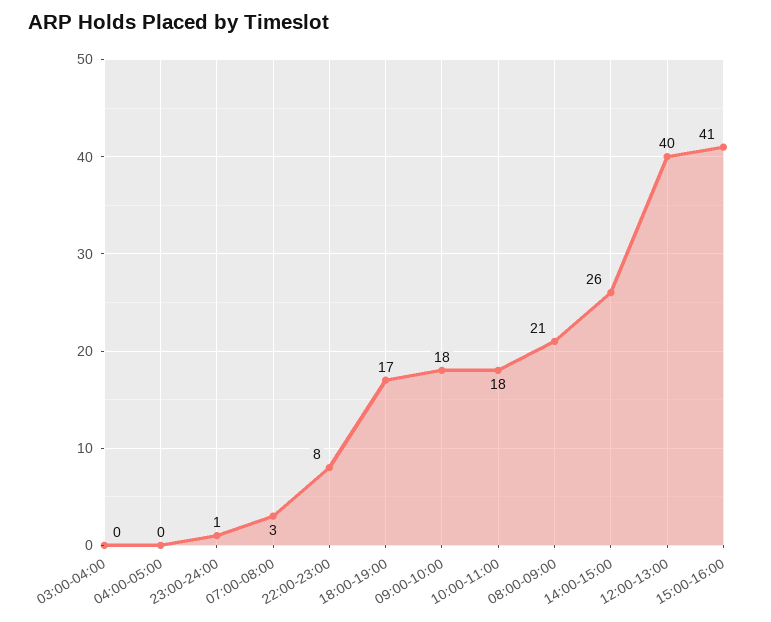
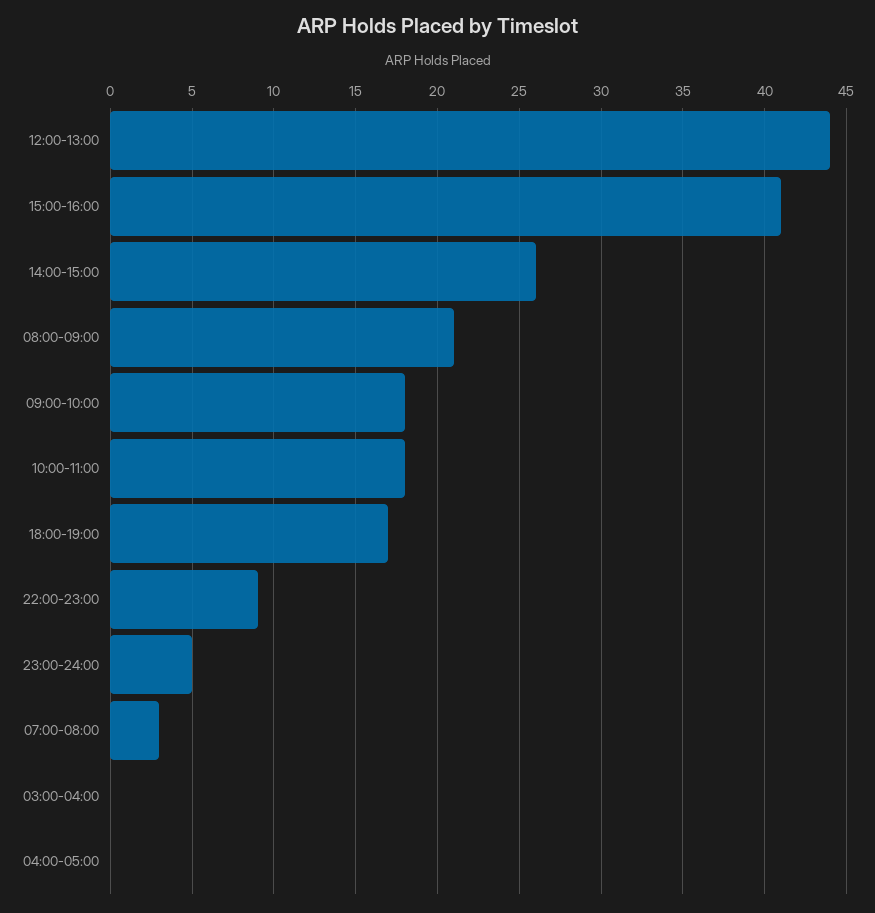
  {
    "03:00-04:00": 0,
    "04:00-05:00": 0,
-   "23:00-24:00": 1,
+   "23:00-24:00": 5,
    "07:00-08:00": 3,
-   "22:00-23:00": 8,
+   "22:00-23:00": 9,
    "18:00-19:00": 17,
    "09:00-10:00": 18,
    "10:00-11:00": 18,
    "08:00-09:00": 21,
    "14:00-15:00": 26,
-   "12:00-13:00": 40,
+   "12:00-13:00": 44,
    "15:00-16:00": 41
  }

